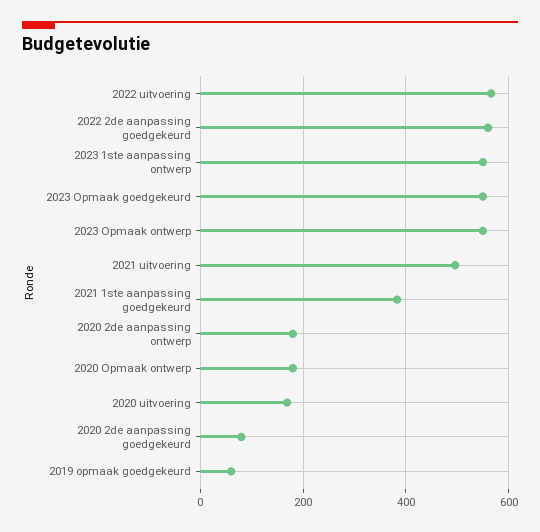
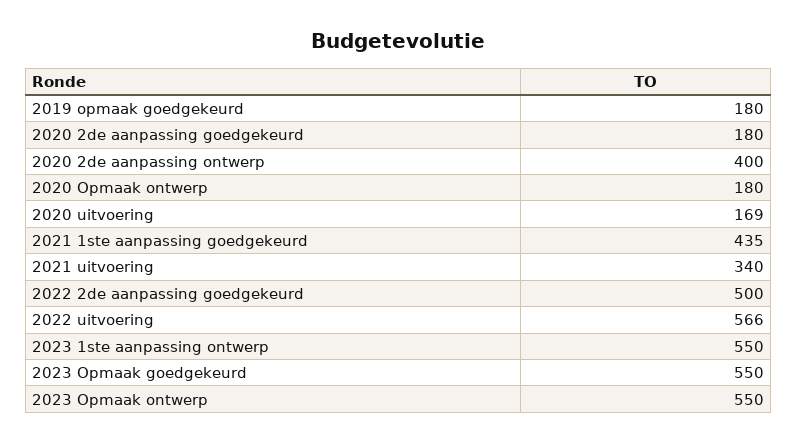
  {
    "2022 uitvoering": 566,
-   "2022 2de aanpassing goedgekeurd": 560,
+   "2022 2de aanpassing goedgekeurd": 500,
    "2023 1ste aanpassing ontwerp": 550,
    "2023 Opmaak goedgekeurd": 550,
    "2023 Opmaak ontwerp": 550,
-   "2021 uitvoering": 500,
+   "2021 uitvoering": 340,
-   "2021 1ste aanpassing goedgekeurd": 380,
+   "2021 1ste aanpassing goedgekeurd": 435,
-   "2020 2de aanpassing ontwerp": 180,
+   "2020 2de aanpassing ontwerp": 400,
    "2020 Opmaak ontwerp": 180,
    "2020 uitvoering": 169,
-   "2020 2de aanpassing goedgekeurd": 80,
+   "2020 2de aanpassing goedgekeurd": 180,
-   "2019 opmaak goedgekeurd": 60
+   "2019 opmaak goedgekeurd": 180
  }

